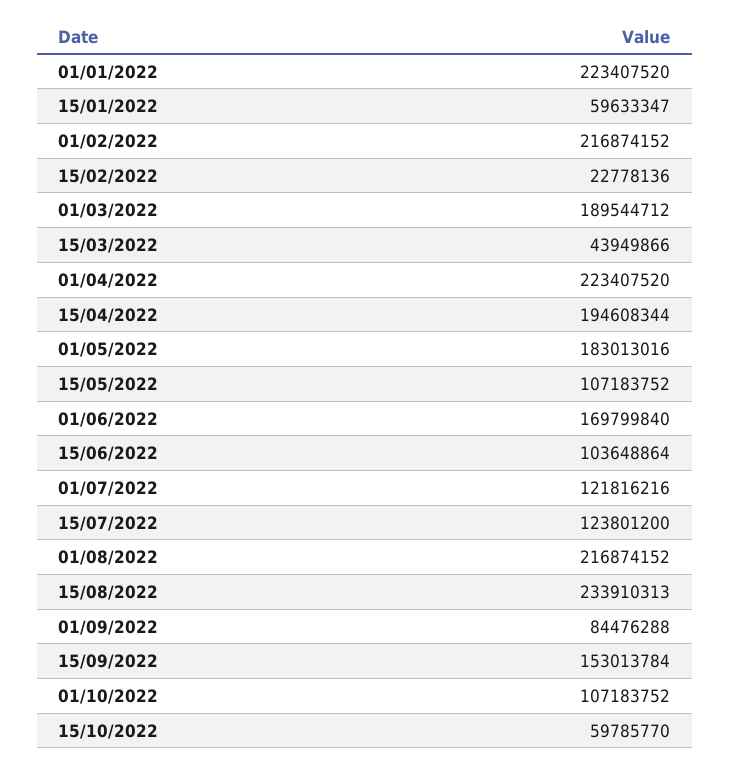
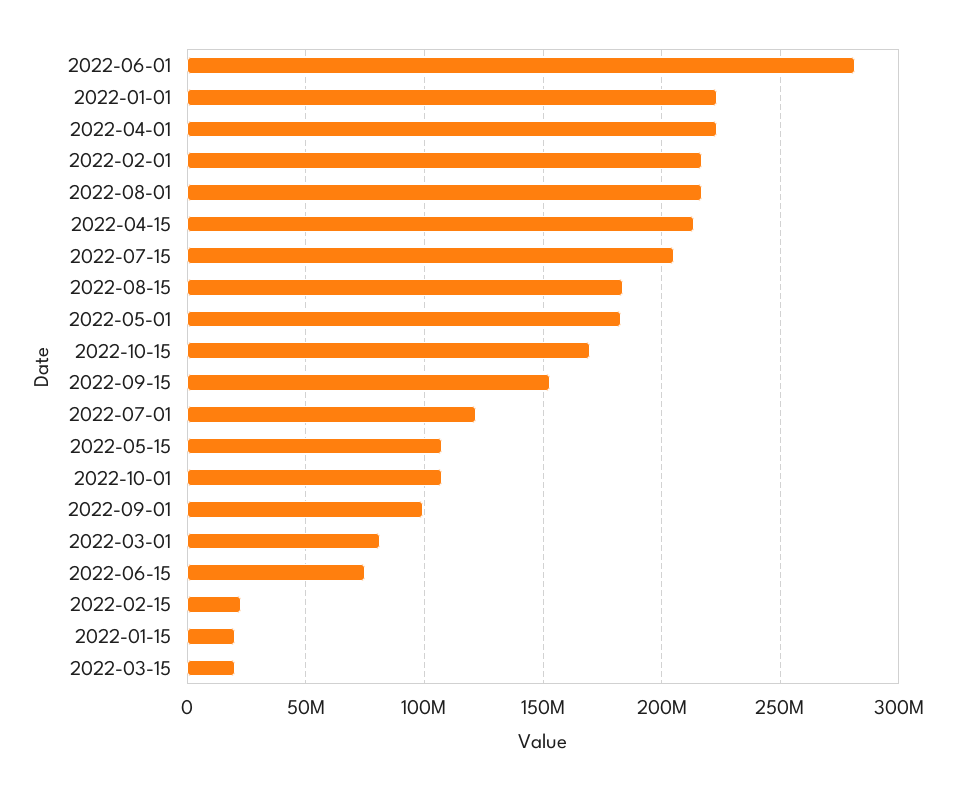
  {
    "01/01/2022": 223407520,
-   "15/01/2022": 59633347,
+   "15/01/2022": 20000000,
    "01/02/2022": 216874152,
    "15/02/2022": 22778136,
-   "01/03/2022": 189544712,
+   "01/03/2022": 80000000,
-   "15/03/2022": 43949866,
+   "15/03/2022": 20000000,
    "01/04/2022": 223407520,
-   "15/04/2022": 194608344,
+   "15/04/2022": 215000000,
    "01/05/2022": 183013016,
    "15/05/2022": 107183752,
-   "01/06/2022": 169799840,
+   "01/06/2022": 280000000,
-   "15/06/2022": 103648864,
+   "15/06/2022": 75000000,
    "01/07/2022": 121816216,
-   "15/07/2022": 123801200,
+   "15/07/2022": 205000000,
    "01/08/2022": 216874152,
-   "15/08/2022": 233910313,
+   "15/08/2022": 185000000,
-   "01/09/2022": 84476288,
+   "01/09/2022": 100000000,
    "15/09/2022": 153013784,
    "01/10/2022": 107183752,
-   "15/10/2022": 59785770
+   "15/10/2022": 170000000
  }

